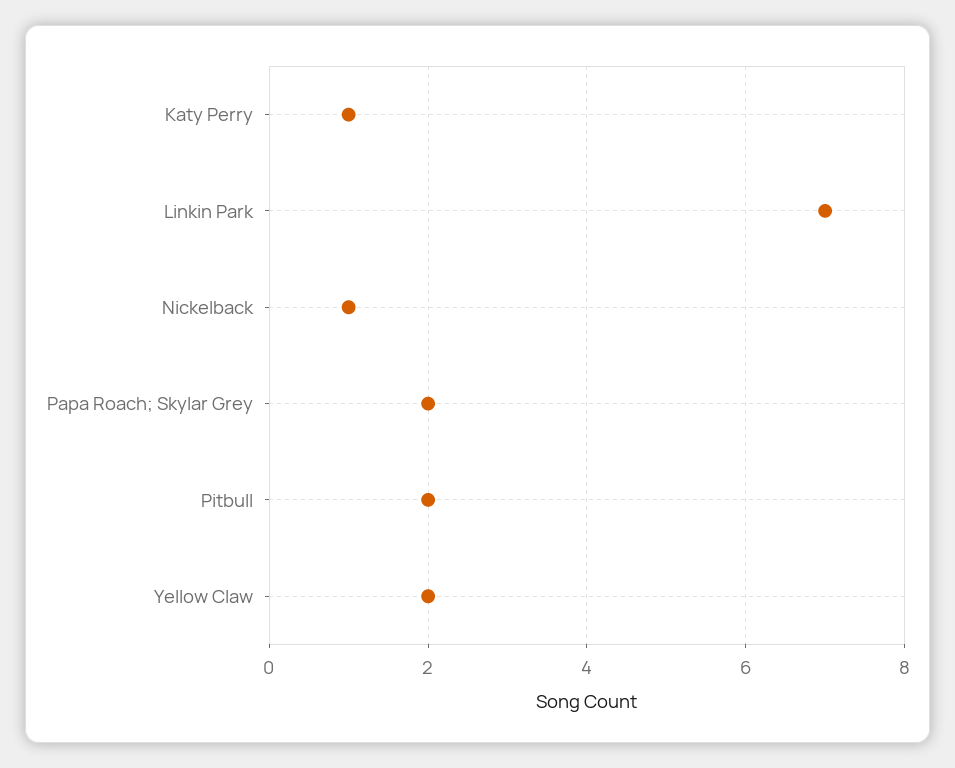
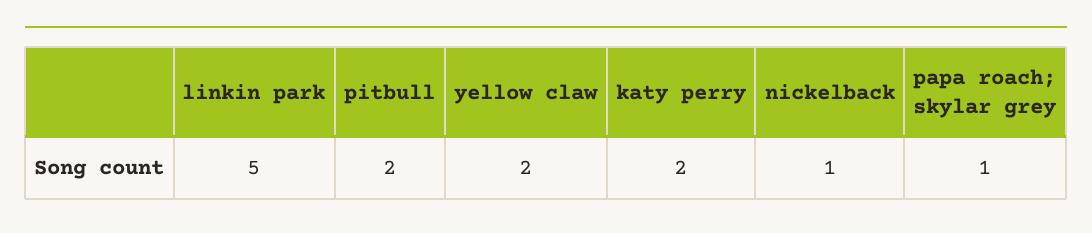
  {
-   "Katy Perry": 1,
+   "Katy Perry": 2,
-   "Linkin Park": 7,
+   "Linkin Park": 5,
    "Nickelback": 1,
-   "Papa Roach; Skylar Grey": 2,
+   "Papa Roach; Skylar Grey": 1,
    "Pitbull": 2,
    "Yellow Claw": 2
  }

